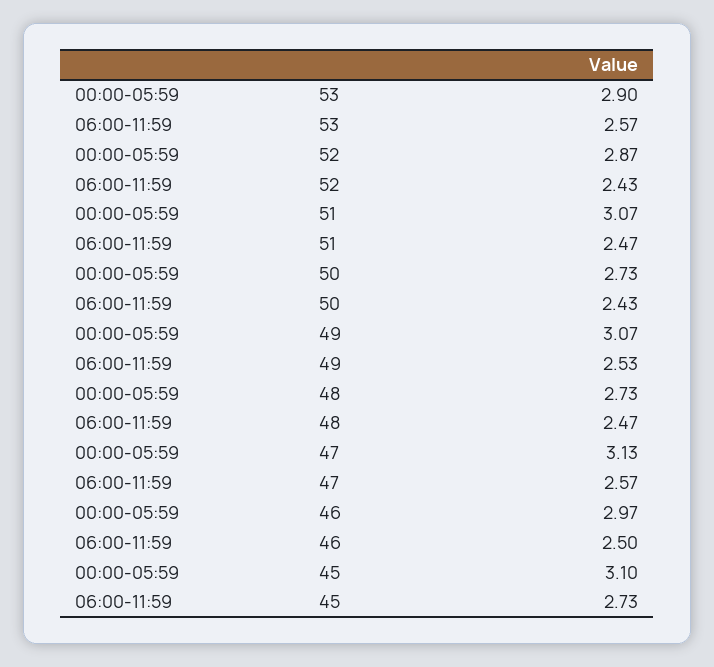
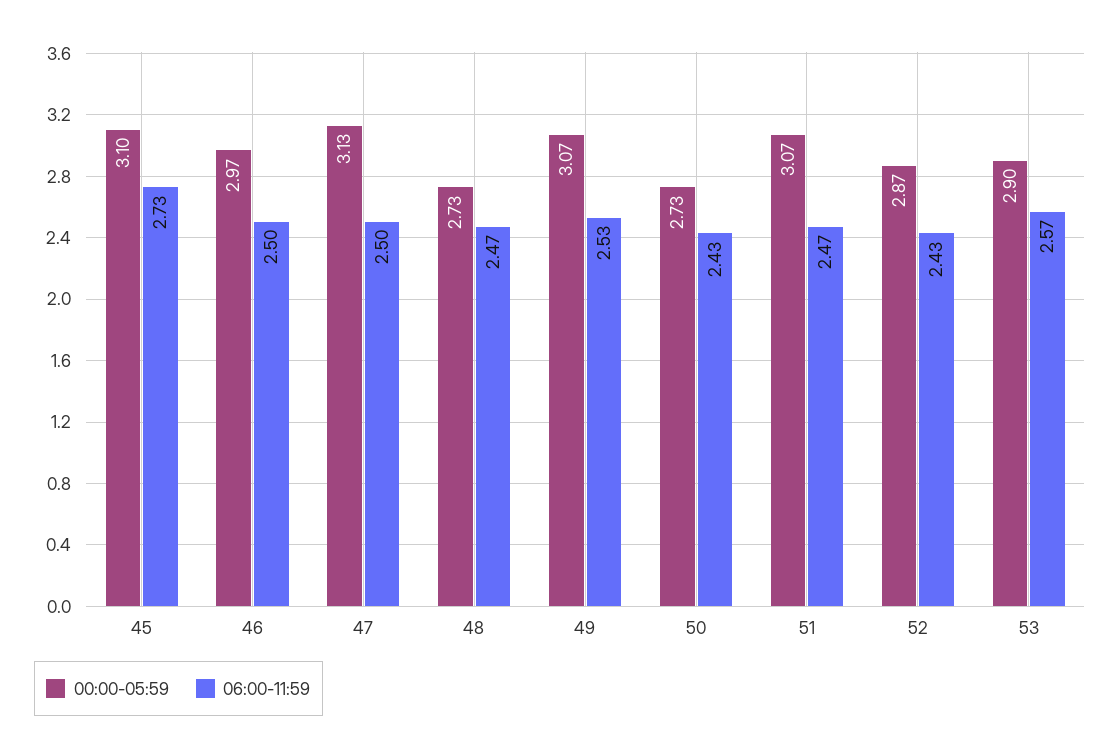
  {
    "00:00-05:59": {
      "53": 2.9,
      "52": 2.87,
      "51": 3.07,
      "50": 2.73,
      "49": 3.07,
      "48": 2.73,
      "47": 3.13,
      "46": 2.97,
      "45": 3.1
    },
    "06:00-11:59": {
      "53": 2.57,
      "52": 2.43,
      "51": 2.47,
      "50": 2.43,
      "49": 2.53,
      "48": 2.47,
-     "47": 2.57,
+     "47": 2.5,
      "46": 2.5,
      "45": 2.73
    }
  }

